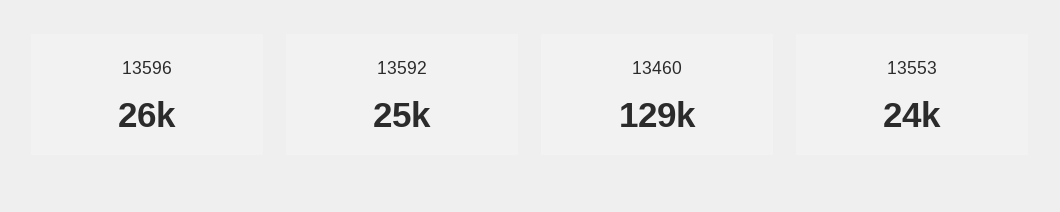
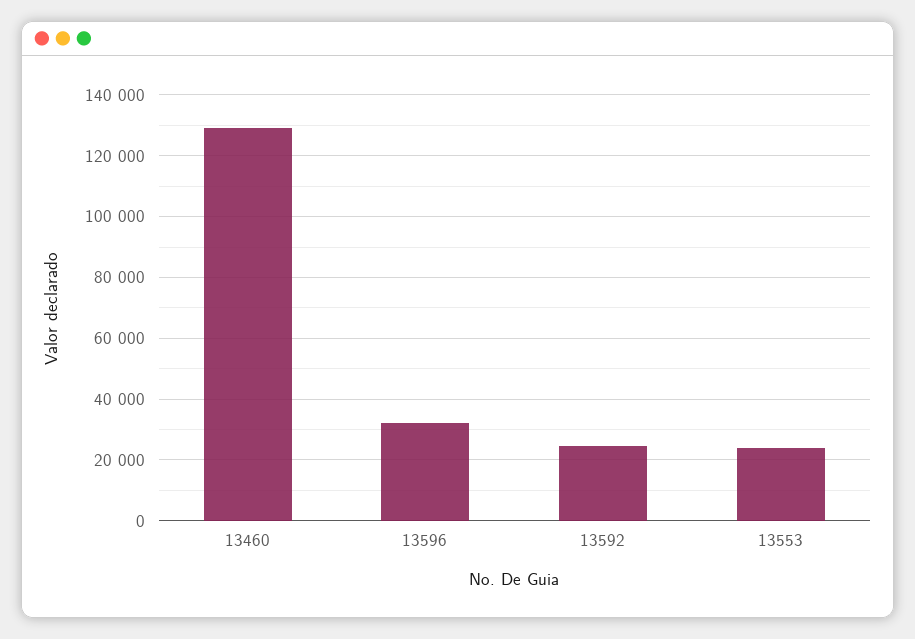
  {
-   "13596": 26000,
+   "13596": 32000,
    "13592": 25000,
    "13460": 129000,
    "13553": 24000
  }

